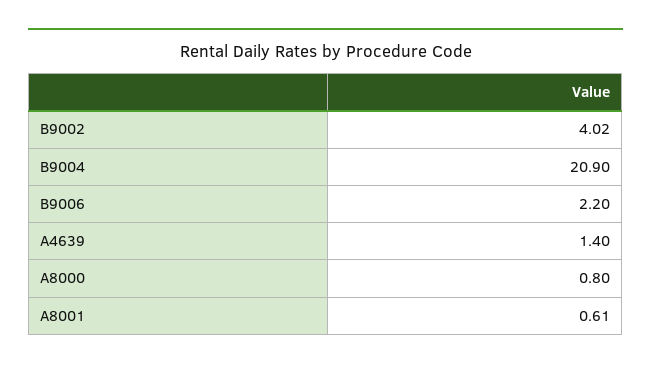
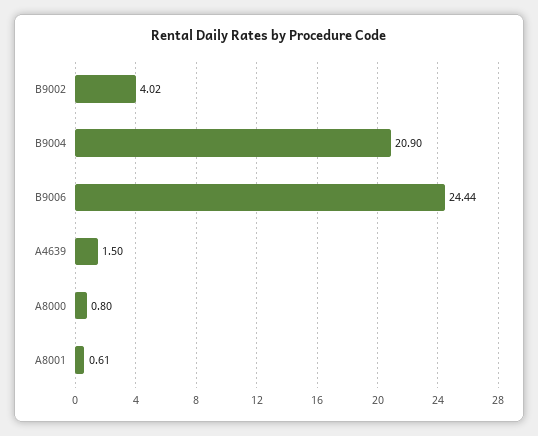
  {
    "B9002": 4.02,
    "B9004": 20.9,
-   "B9006": 2.2,
+   "B9006": 24.44,
-   "A4639": 1.4,
+   "A4639": 1.5,
    "A8000": 0.8,
    "A8001": 0.61
  }

